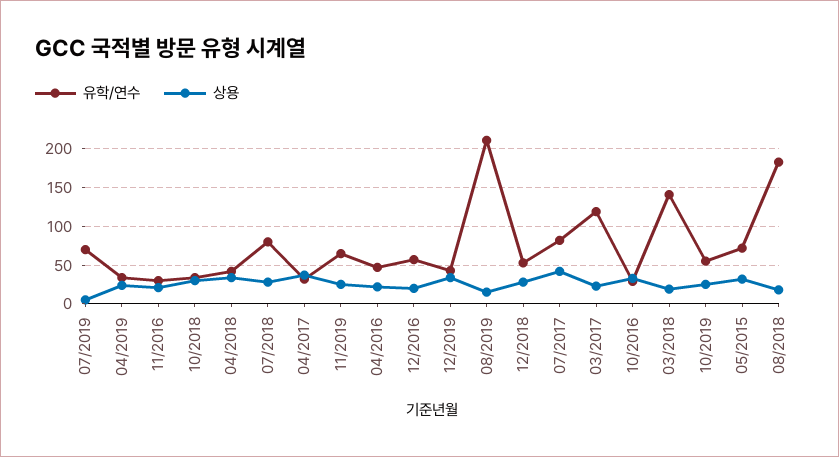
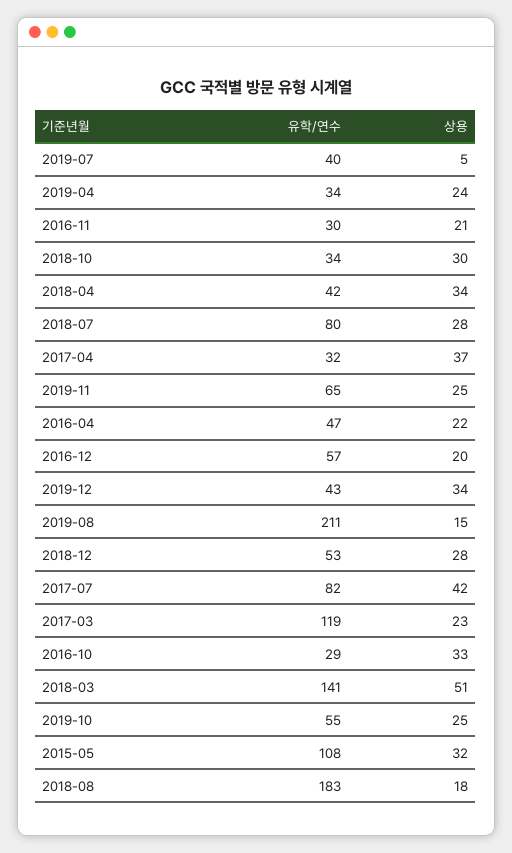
  {
    "유학/연수": {
-     "07/2019": 70,
+     "07/2019": 40,
      "04/2019": 34,
      "11/2016": 30,
      "10/2018": 34,
      "04/2018": 42,
      "07/2018": 80,
      "04/2017": 32,
      "11/2019": 65,
      "04/2016": 47,
      "12/2016": 57,
      "12/2019": 43,
      "08/2019": 211,
      "12/2018": 53,
      "07/2017": 82,
      "03/2017": 119,
      "10/2016": 29,
      "03/2018": 141,
      "10/2019": 55,
-     "05/2015": 70,
+     "05/2015": 108,
      "08/2018": 183
    },
    "상용": {
      "07/2019": 5,
      "04/2019": 24,
      "11/2016": 21,
      "10/2018": 30,
      "04/2018": 34,
      "07/2018": 28,
      "04/2017": 37,
      "11/2019": 25,
      "04/2016": 22,
      "12/2016": 20,
      "12/2019": 34,
      "08/2019": 15,
      "12/2018": 28,
      "07/2017": 42,
      "03/2017": 23,
      "10/2016": 33,
-     "03/2018": 20,
+     "03/2018": 51,
      "10/2019": 25,
      "05/2015": 32,
      "08/2018": 18
    }
  }

